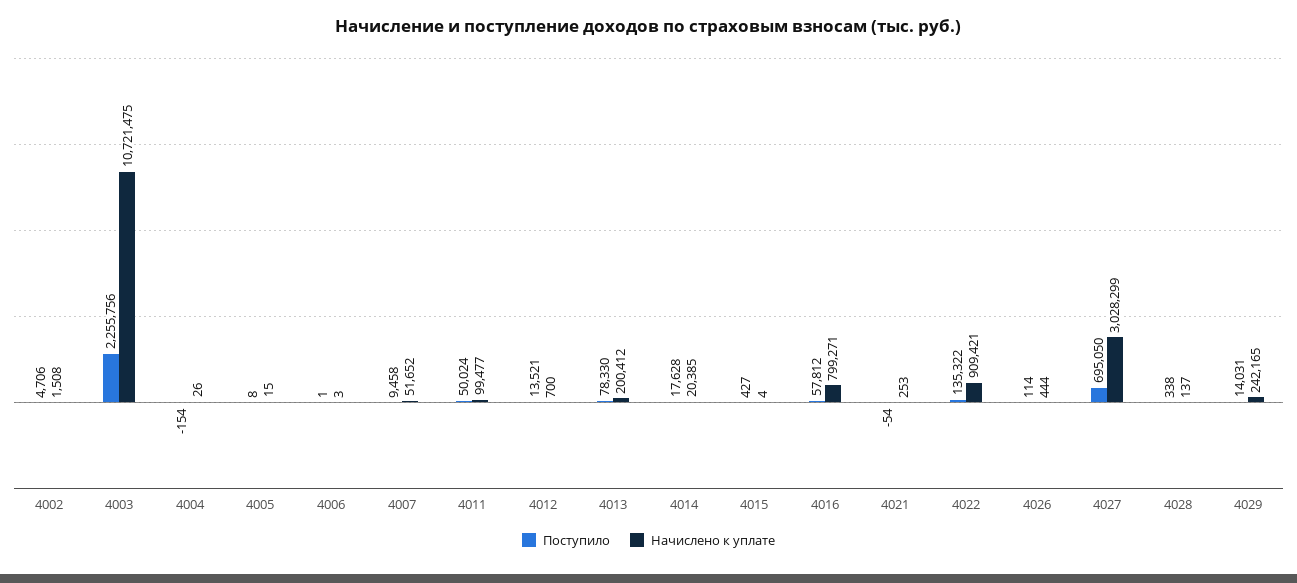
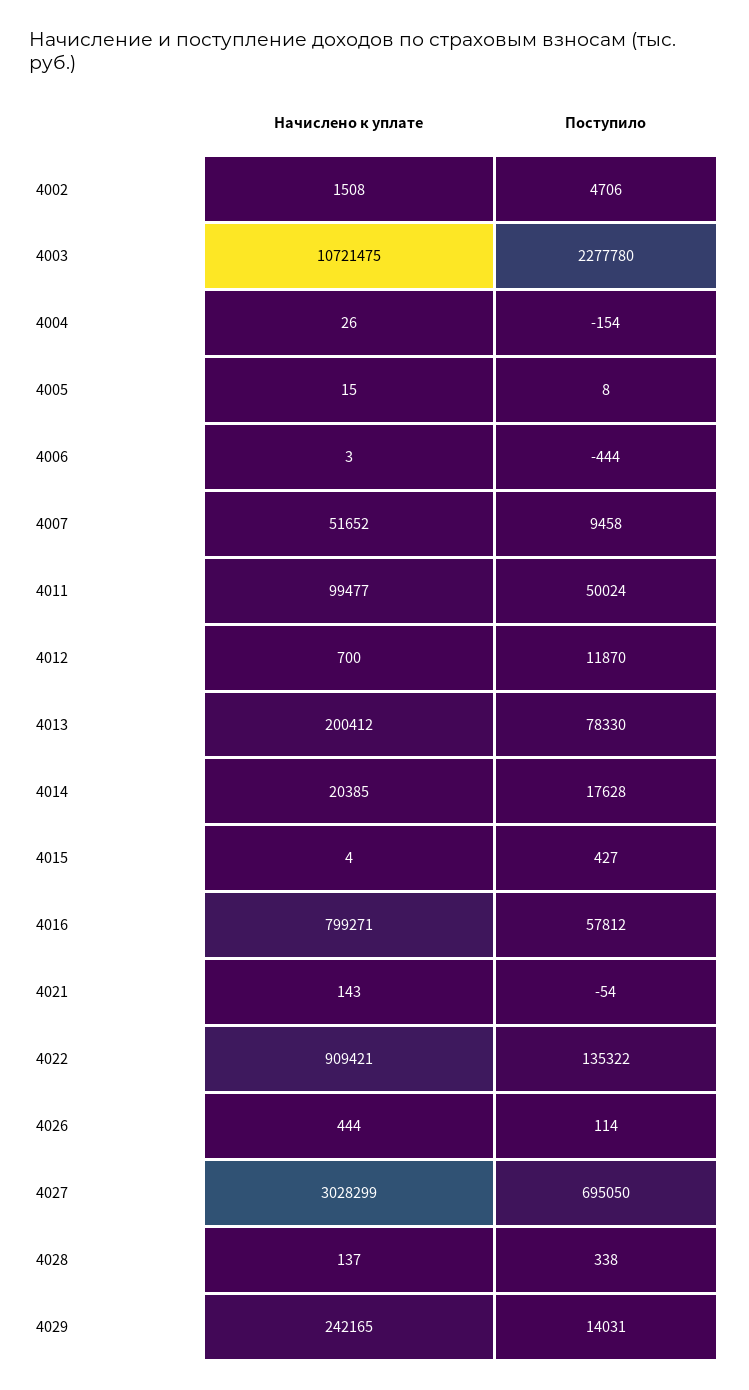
  {
    "Поступило": {
      "4002": 4706,
-     "4003": 2255756,
+     "4003": 2277780,
      "4004": -154,
      "4005": 8,
-     "4006": 1,
+     "4006": -444,
      "4007": 9458,
      "4011": 50024,
-     "4012": 13521,
+     "4012": 11870,
      "4013": 78330,
      "4014": 17628,
      "4015": 427,
      "4016": 57812,
      "4021": -54,
      "4022": 135322,
      "4026": 114,
      "4027": 695050,
      "4028": 338,
      "4029": 14031
    },
    "Начислено к уплате": {
      "4002": 1508,
      "4003": 10721475,
      "4004": 26,
      "4005": 15,
      "4006": 3,
      "4007": 51652,
      "4011": 99477,
      "4012": 700,
      "4013": 200412,
      "4014": 20385,
      "4015": 4,
      "4016": 799271,
-     "4021": 253,
+     "4021": 143,
      "4022": 909421,
      "4026": 444,
      "4027": 3028299,
      "4028": 137,
      "4029": 242165
    }
  }

